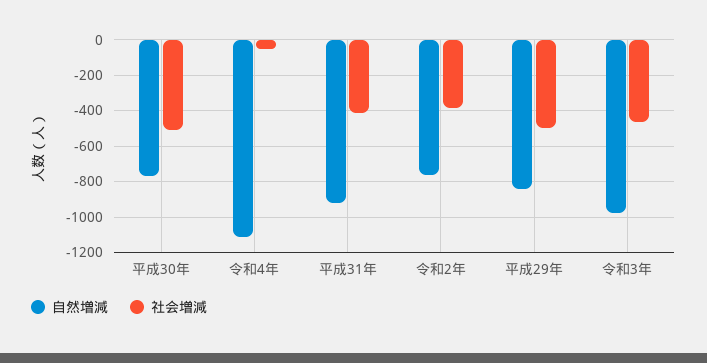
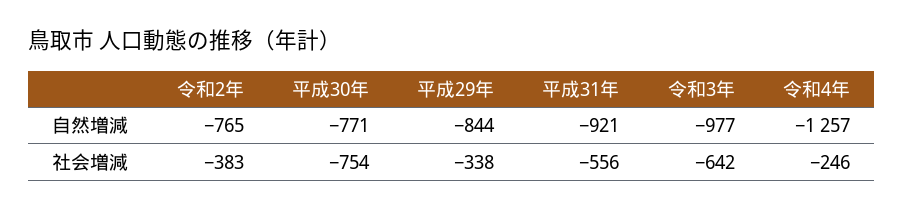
  {
    "自然増減": {
      "平成30年": -771,
-     "令和4年": -1100,
+     "令和4年": -1257,
      "平成31年": -921,
      "令和2年": -765,
      "平成29年": -844,
      "令和3年": -977
    },
    "社会増減": {
-     "平成30年": -500,
+     "平成30年": -754,
-     "令和4年": -50,
+     "令和4年": -246,
-     "平成31年": -400,
+     "平成31年": -556,
      "令和2年": -383,
-     "平成29年": -500,
+     "平成29年": -338,
-     "令和3年": -450
+     "令和3年": -642
    }
  }

